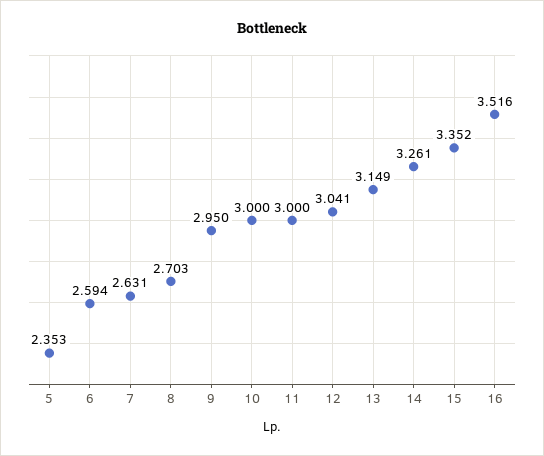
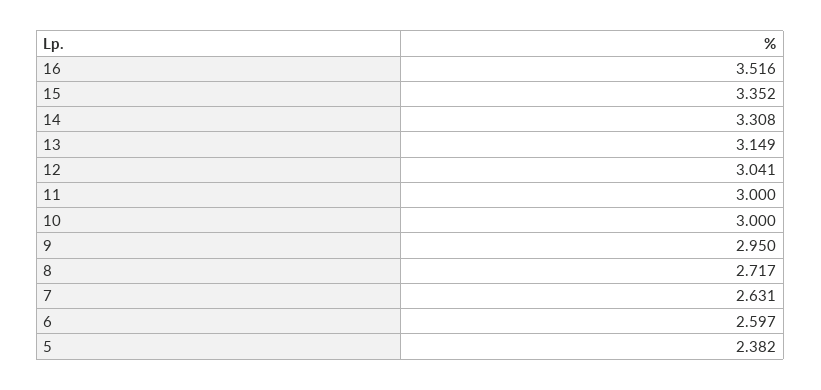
  {
-   "5": 2.353,
+   "5": 2.382,
-   "6": 2.594,
+   "6": 2.597,
    "7": 2.631,
-   "8": 2.703,
+   "8": 2.717,
    "9": 2.95,
    "10": 3,
    "11": 3,
    "12": 3.041,
    "13": 3.149,
-   "14": 3.261,
+   "14": 3.308,
    "15": 3.352,
    "16": 3.516
  }

